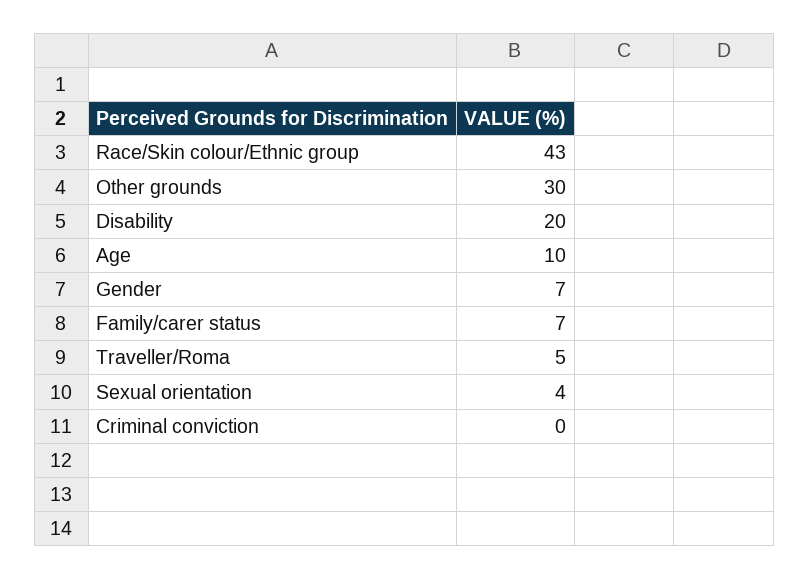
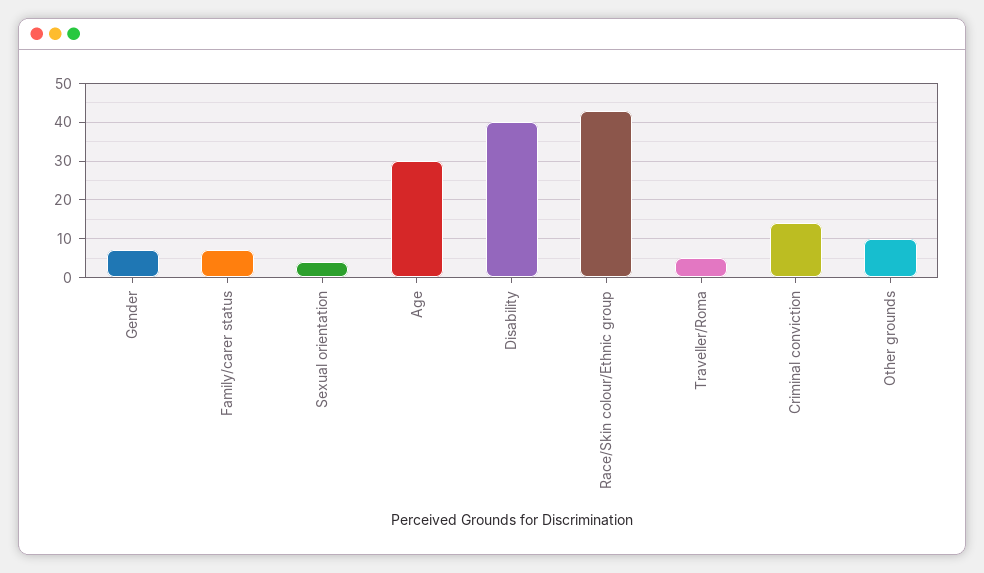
  {
    "Race/Skin colour/Ethnic group": 43,
-   "Other grounds": 30,
+   "Other grounds": 10,
-   "Disability": 20,
+   "Disability": 40,
-   "Age": 10,
+   "Age": 30,
    "Gender": 7,
    "Family/carer status": 7,
    "Traveller/Roma": 5,
    "Sexual orientation": 4,
-   "Criminal conviction": 0
+   "Criminal conviction": 15
  }

